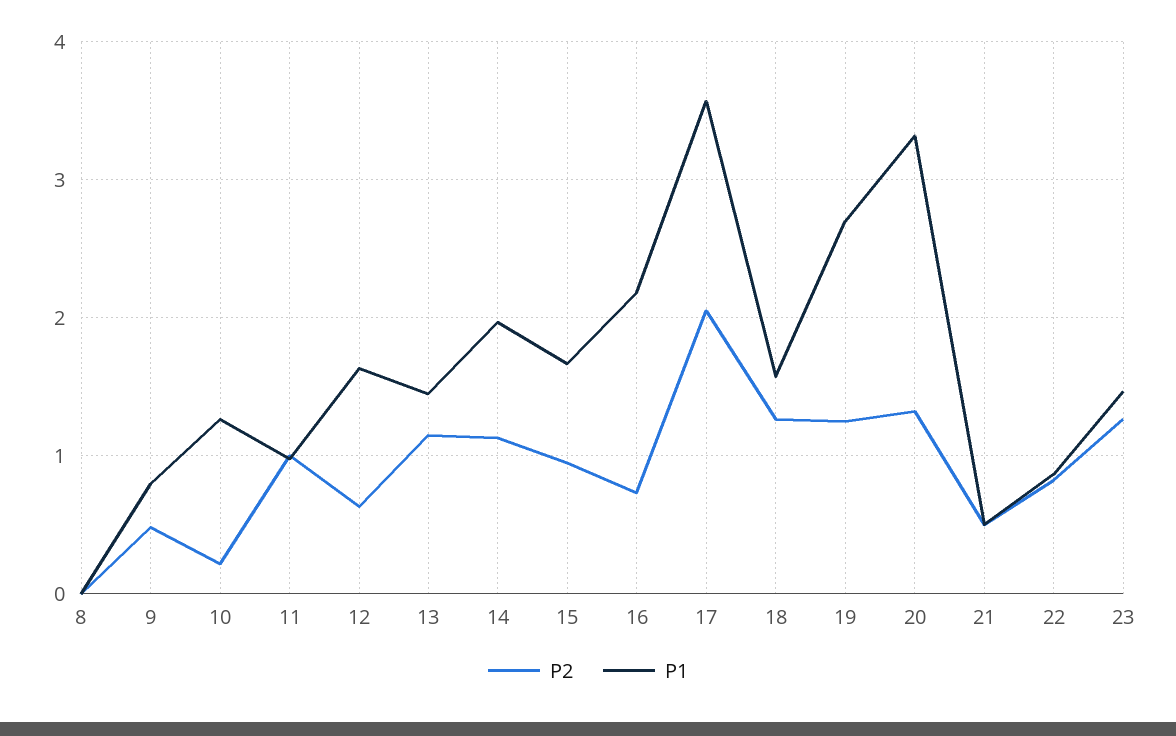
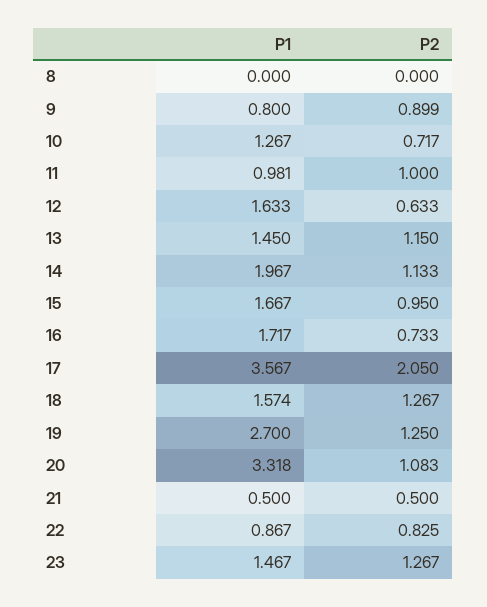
  {
    "P2": {
      "8": 0,
-     "9": 0.5,
+     "9": 0.899,
-     "10": 0.2,
+     "10": 0.717,
      "11": 1,
      "12": 0.633,
      "13": 1.15,
      "14": 1.133,
      "15": 0.95,
      "16": 0.733,
      "17": 2.05,
      "18": 1.267,
      "19": 1.25,
-     "20": 1.3,
+     "20": 1.083,
      "21": 0.5,
      "22": 0.825,
      "23": 1.267
    },
    "P1": {
      "8": 0,
      "9": 0.8,
      "10": 1.267,
      "11": 0.981,
      "12": 1.633,
      "13": 1.45,
      "14": 1.967,
      "15": 1.667,
-     "16": 2.2,
+     "16": 1.717,
      "17": 3.567,
      "18": 1.574,
      "19": 2.7,
      "20": 3.318,
      "21": 0.5,
      "22": 0.867,
      "23": 1.467
    }
  }

